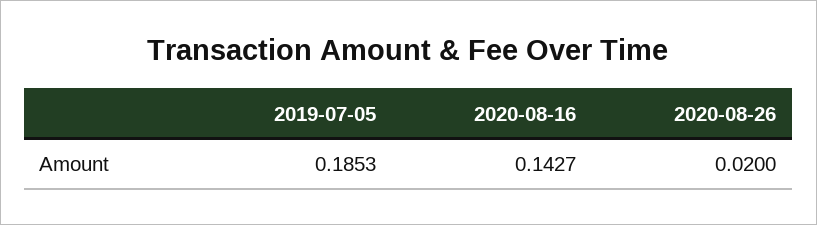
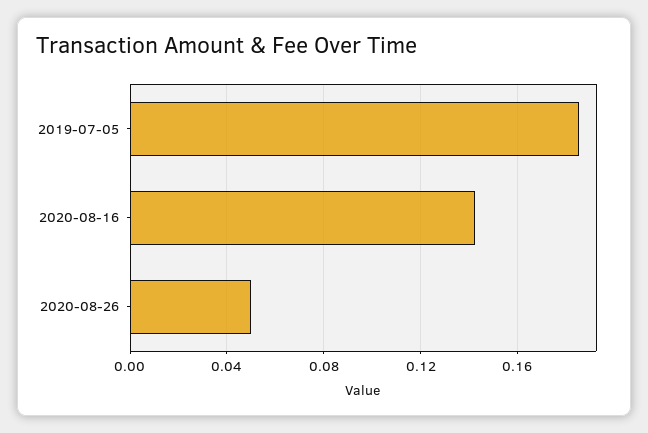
  {
    "2019-07-05": 0.1853,
    "2020-08-16": 0.1427,
-   "2020-08-26": 0.02
+   "2020-08-26": 0.05
  }

